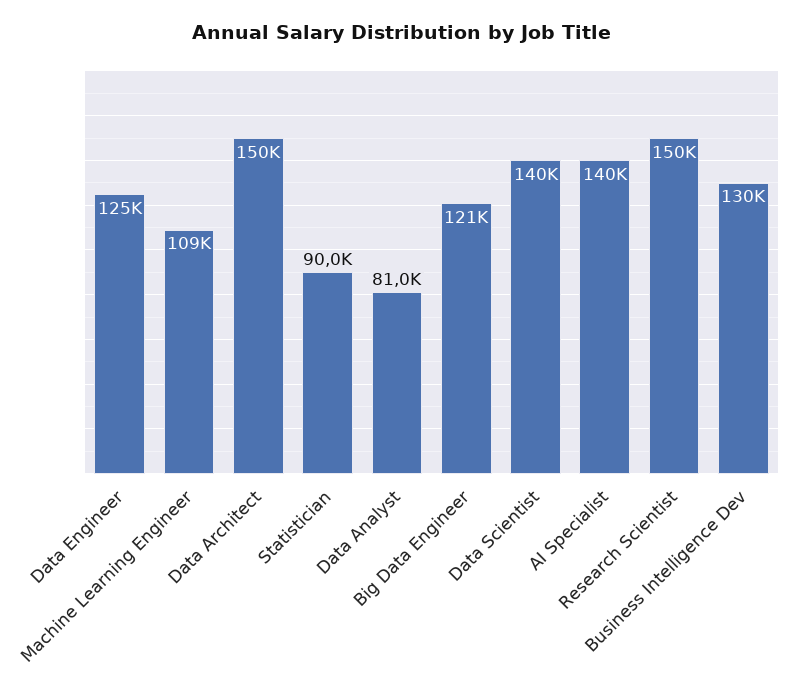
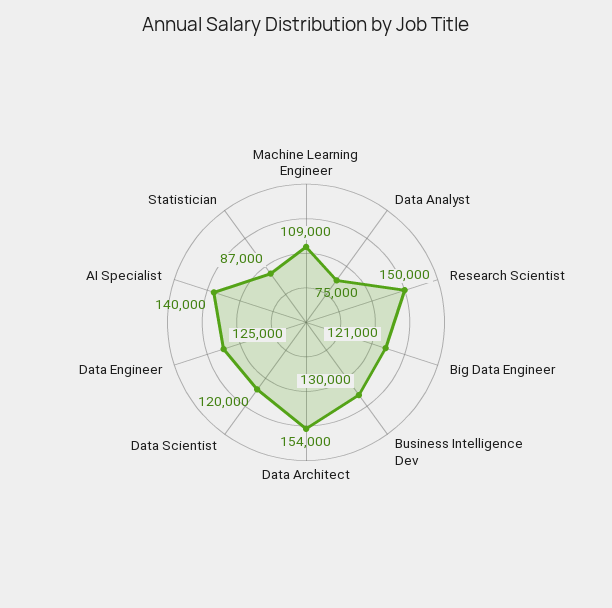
  {
    "Data Engineer": 125000,
    "Machine Learning Engineer": 109000,
-   "Data Architect": 150000,
+   "Data Architect": 154000,
-   "Statistician": 90000,
+   "Statistician": 87000,
-   "Data Analyst": 81000,
+   "Data Analyst": 75000,
    "Big Data Engineer": 121000,
-   "Data Scientist": 140000,
+   "Data Scientist": 120000,
    "AI Specialist": 140000,
    "Research Scientist": 150000,
    "Business Intelligence Dev": 130000
  }

